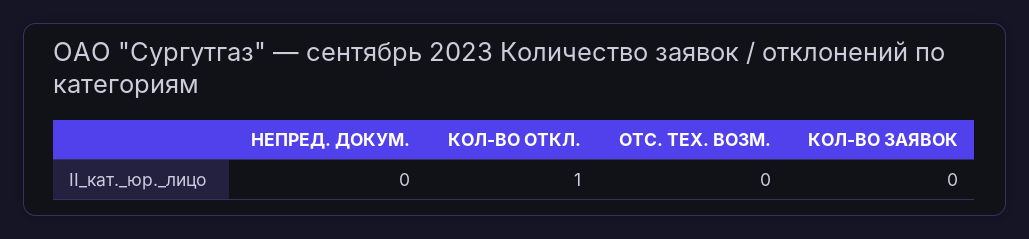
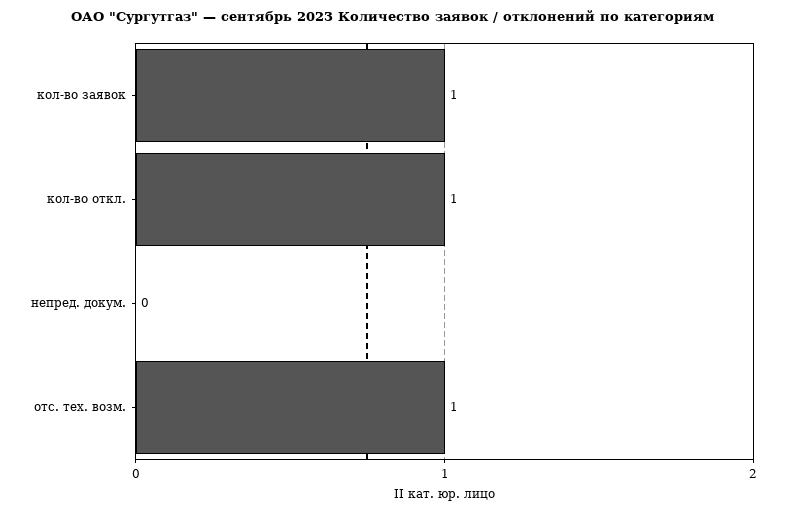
  {
    "НЕПРЕД. ДОКУМ.": 0,
    "КОЛ-ВО ОТКЛ.": 1,
-   "ОТС. ТЕХ. ВОЗМ.": 0,
+   "ОТС. ТЕХ. ВОЗМ.": 1,
-   "КОЛ-ВО ЗАЯВОК": 0
+   "КОЛ-ВО ЗАЯВОК": 1
  }

